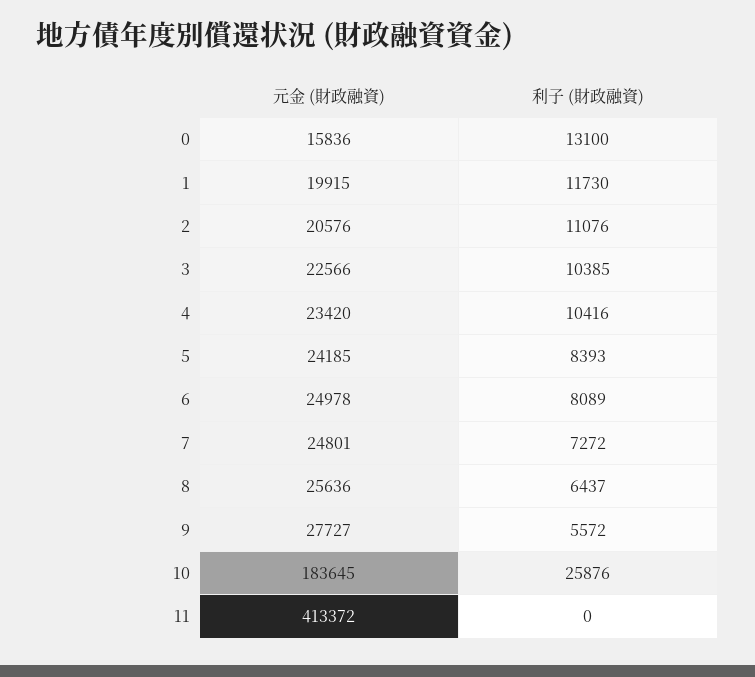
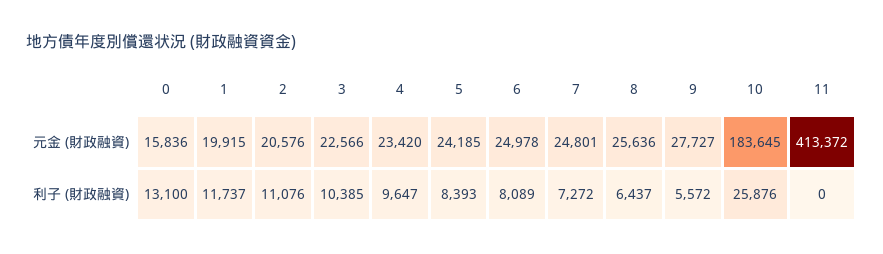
  {
    "元金 (財政融資)": {
      "0": 15836,
      "1": 19915,
      "2": 20576,
      "3": 22566,
      "4": 23420,
      "5": 24185,
      "6": 24978,
      "7": 24801,
      "8": 25636,
      "9": 27727,
      "10": 183645,
      "11": 413372
    },
    "利子 (財政融資)": {
      "0": 13100,
-     "1": 11730,
+     "1": 11737,
      "2": 11076,
      "3": 10385,
-     "4": 10416,
+     "4": 9647,
      "5": 8393,
      "6": 8089,
      "7": 7272,
      "8": 6437,
      "9": 5572,
      "10": 25876,
      "11": 0
    }
  }

